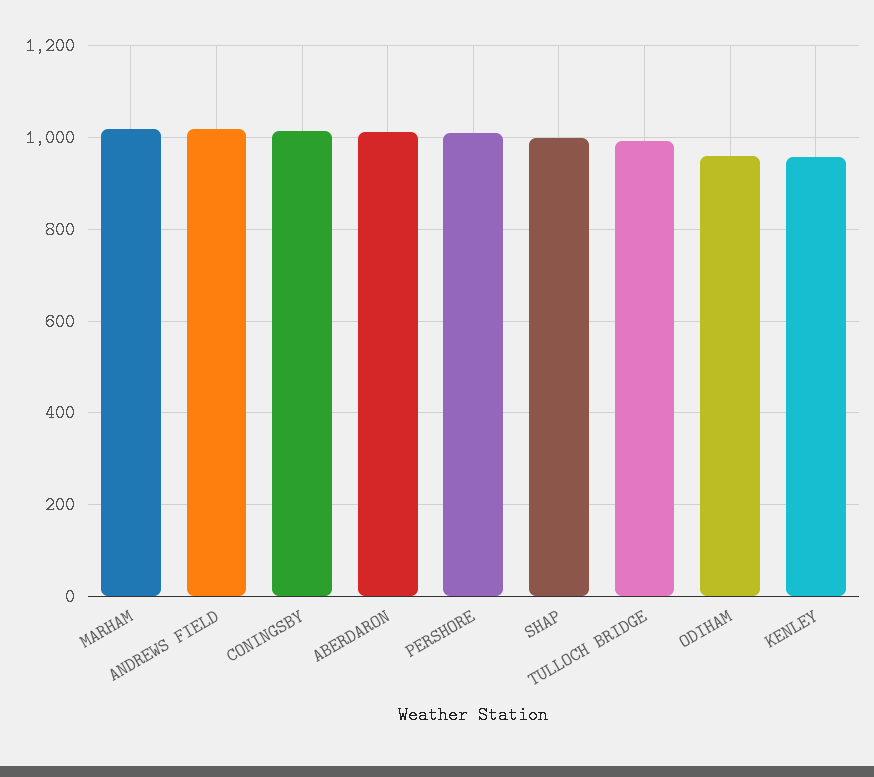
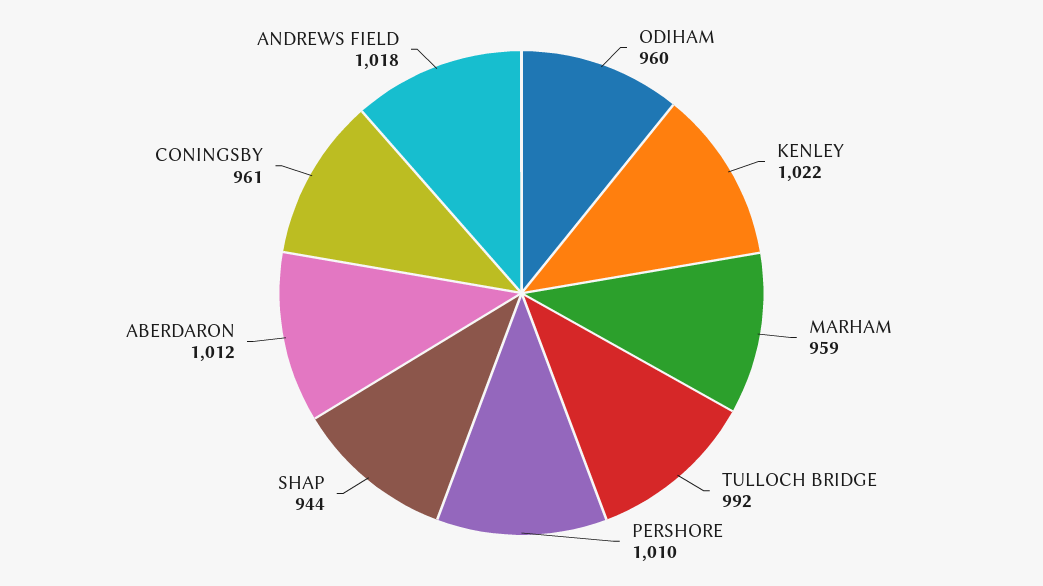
  {
-   "MARHAM": 1020,
+   "MARHAM": 959,
    "ANDREWS FIELD": 1018,
-   "CONINGSBY": 1020,
+   "CONINGSBY": 961,
    "ABERDARON": 1012,
    "PERSHORE": 1010,
-   "SHAP": 1000,
+   "SHAP": 944,
    "TULLOCH BRIDGE": 992,
    "ODIHAM": 960,
-   "KENLEY": 960
+   "KENLEY": 1022
  }

